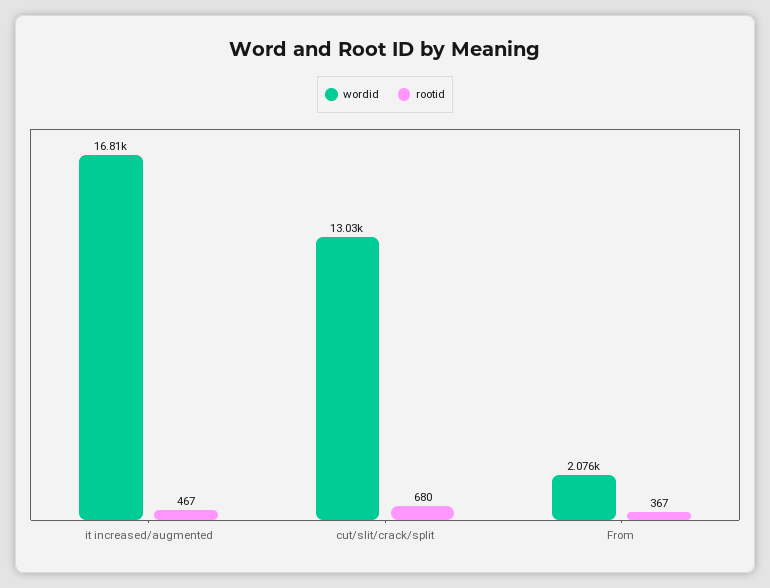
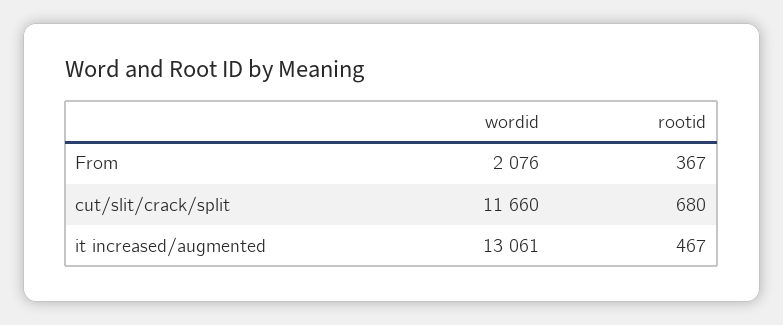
  {
    "wordid": {
-     "it increased/augmented": 16810,
+     "it increased/augmented": 13061,
-     "cut/slit/crack/split": 13030,
+     "cut/slit/crack/split": 11660,
      "From": 2076
    },
    "rootid": {
      "it increased/augmented": 467,
      "cut/slit/crack/split": 680,
      "From": 367
    }
  }

